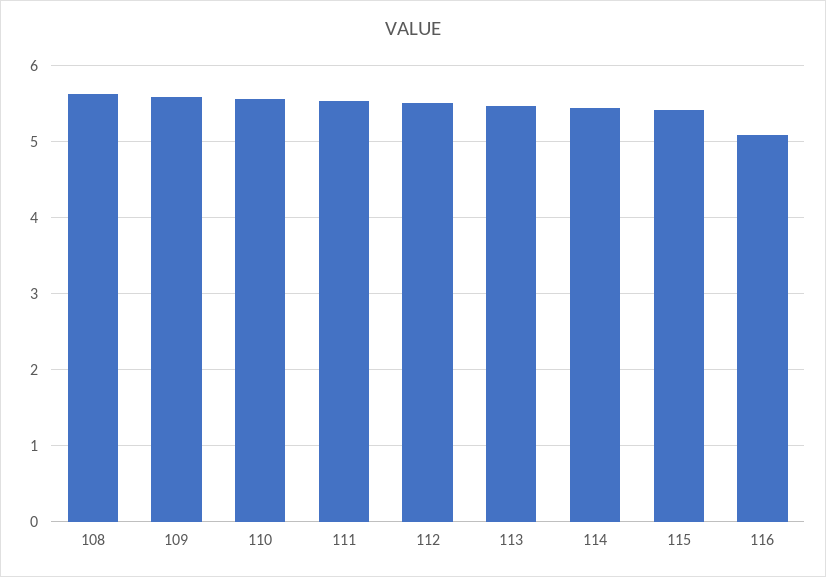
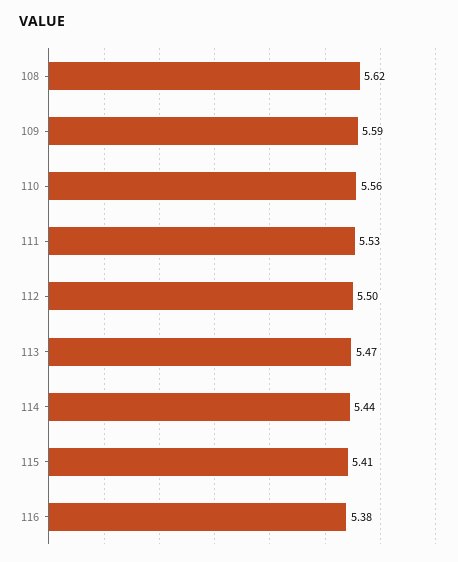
  {
    "108": 5.62,
    "109": 5.59,
    "110": 5.56,
    "111": 5.53,
    "112": 5.5,
    "113": 5.47,
    "114": 5.44,
    "115": 5.41,
-   "116": 5.1
+   "116": 5.38
  }

